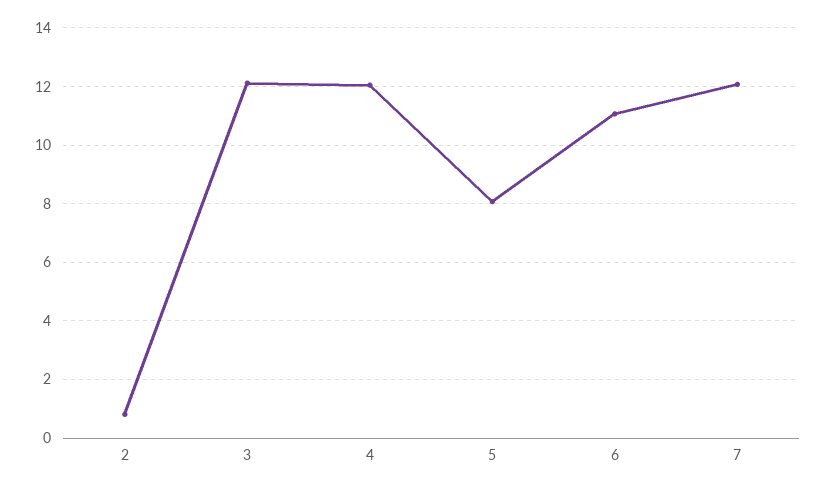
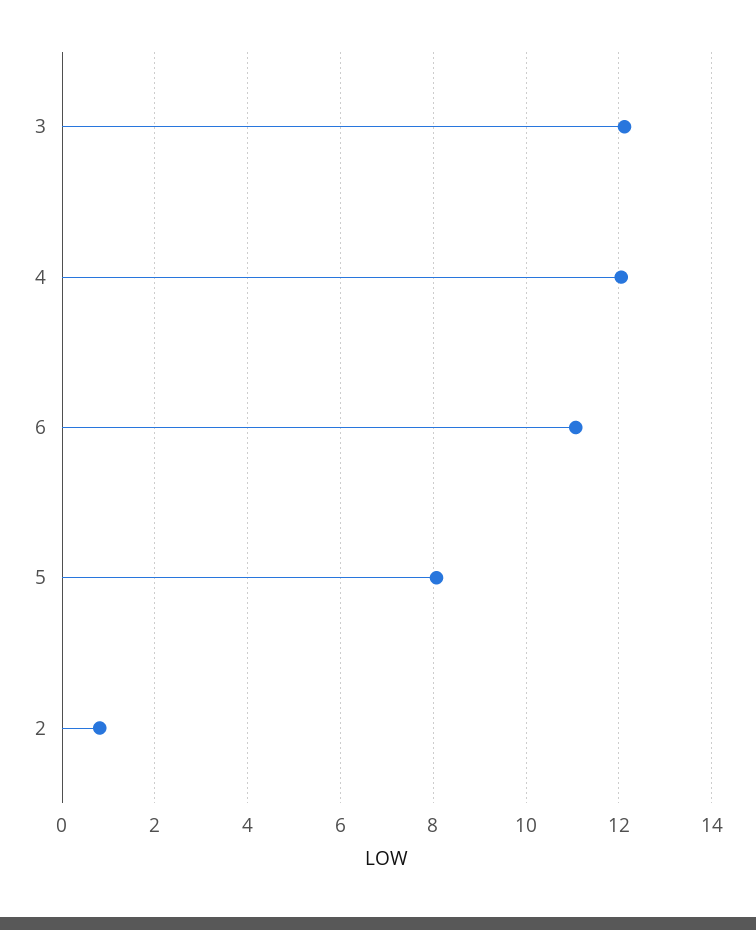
  {
    "2": 0.8,
    "3": 12.2,
    "4": 12,
    "5": 8,
-   "6": 11,
+   "6": 11
-   "7": 12
  }

